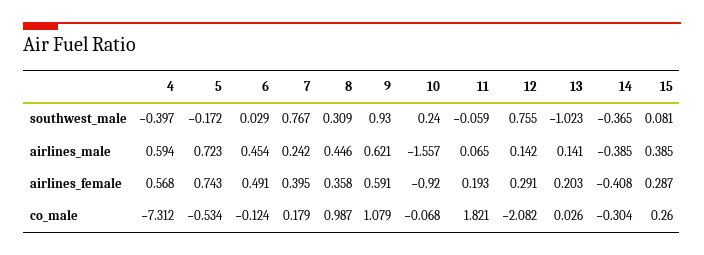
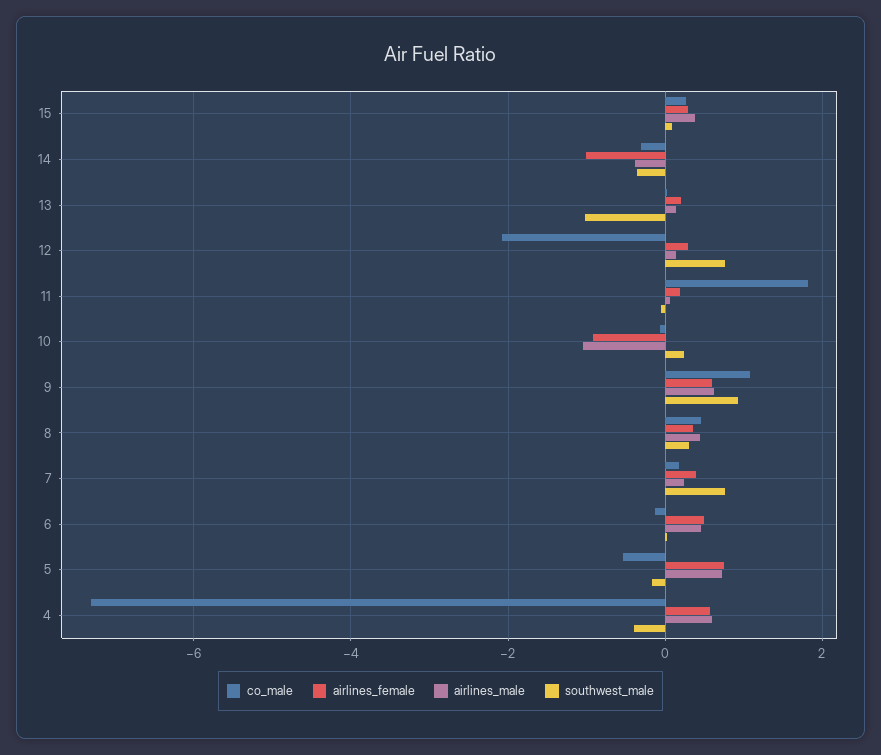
  {
    "southwest_male": {
      "4": -0.397,
      "5": -0.172,
      "6": 0.029,
      "7": 0.767,
      "8": 0.309,
      "9": 0.93,
      "10": 0.24,
      "11": -0.059,
      "12": 0.755,
      "13": -1.023,
      "14": -0.365,
      "15": 0.081
    },
    "airlines_male": {
      "4": 0.594,
      "5": 0.723,
      "6": 0.454,
      "7": 0.242,
      "8": 0.446,
      "9": 0.621,
-     "10": -1.557,
+     "10": -1,
      "11": 0.065,
      "12": 0.142,
      "13": 0.141,
      "14": -0.385,
      "15": 0.385
    },
    "airlines_female": {
      "4": 0.568,
      "5": 0.743,
      "6": 0.491,
      "7": 0.395,
      "8": 0.358,
      "9": 0.591,
      "10": -0.92,
      "11": 0.193,
      "12": 0.291,
      "13": 0.203,
-     "14": -0.408,
+     "14": -1,
      "15": 0.287
    },
    "co_male": {
      "4": -7.312,
      "5": -0.534,
      "6": -0.124,
      "7": 0.179,
-     "8": 0.987,
+     "8": 0.4,
      "9": 1.079,
      "10": -0.068,
      "11": 1.821,
      "12": -2.082,
      "13": 0.026,
      "14": -0.304,
      "15": 0.26
    }
  }

